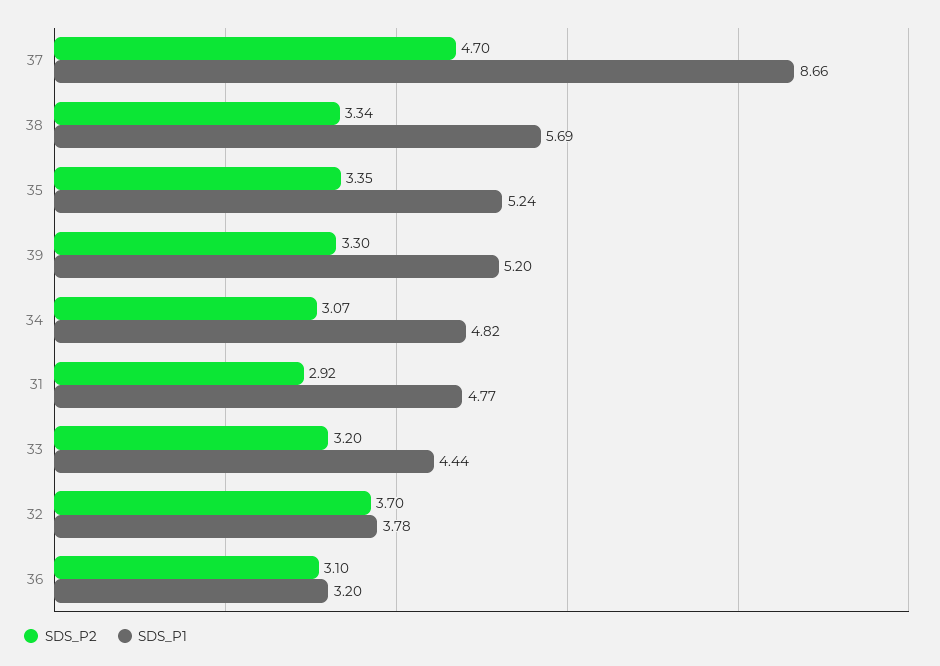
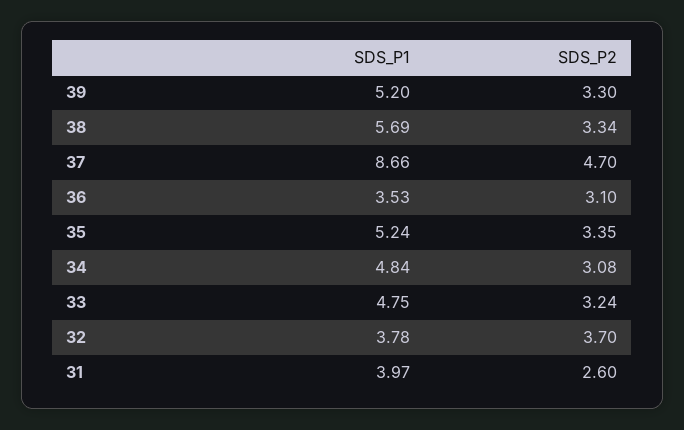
  {
    "SDS_P2": {
      "37": 4.7,
      "38": 3.34,
      "35": 3.35,
      "39": 3.3,
-     "34": 3.07,
+     "34": 3.08,
-     "31": 2.92,
+     "31": 2.6,
-     "33": 3.2,
+     "33": 3.24,
      "32": 3.7,
      "36": 3.1
    },
    "SDS_P1": {
      "37": 8.66,
      "38": 5.69,
      "35": 5.24,
      "39": 5.2,
-     "34": 4.82,
+     "34": 4.84,
-     "31": 4.77,
+     "31": 3.97,
-     "33": 4.44,
+     "33": 4.75,
      "32": 3.78,
-     "36": 3.2
+     "36": 3.53
    }
  }

